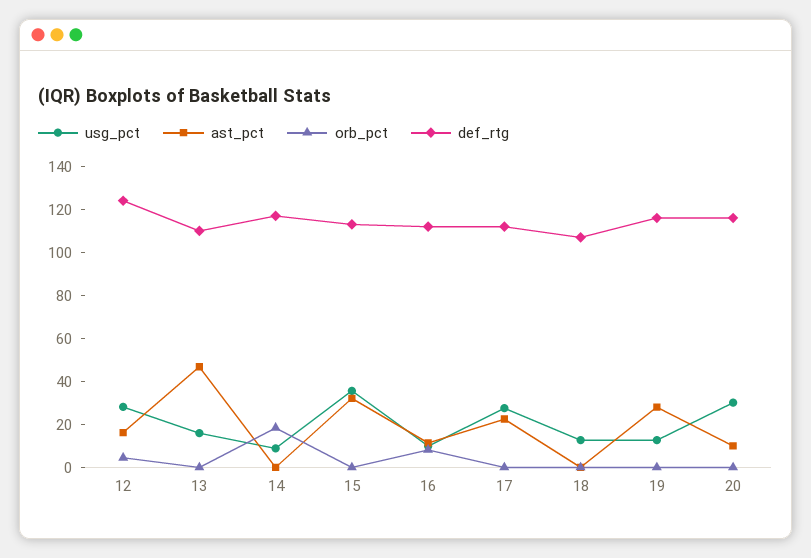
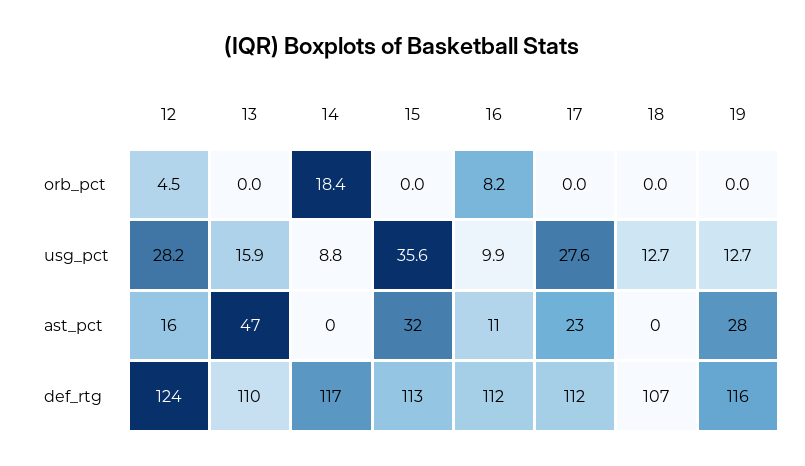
  {
    "usg_pct": {
      "12": 28.2,
      "13": 15.9,
      "14": 8.8,
      "15": 35.6,
      "16": 9.9,
      "17": 27.6,
      "18": 12.7,
-     "19": 12.7,
+     "19": 12.7
-     "20": 30
    },
    "ast_pct": {
      "12": 16,
      "13": 47,
      "14": 0,
      "15": 32,
      "16": 11,
      "17": 23,
      "18": 0,
-     "19": 28,
+     "19": 28
-     "20": 10
    },
    "orb_pct": {
      "12": 4.5,
      "13": 0,
      "14": 18.4,
      "15": 0,
      "16": 8.2,
      "17": 0,
      "18": 0,
-     "19": 0,
+     "19": 0
-     "20": 0
    },
    "def_rtg": {
      "12": 124,
      "13": 110,
      "14": 117,
      "15": 113,
      "16": 112,
      "17": 112,
      "18": 107,
-     "19": 116,
+     "19": 116
-     "20": 115
    }
  }

